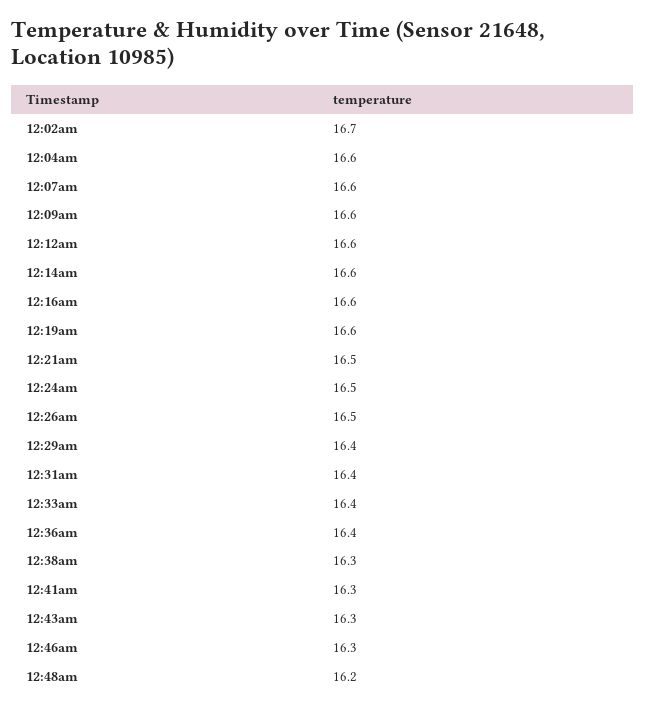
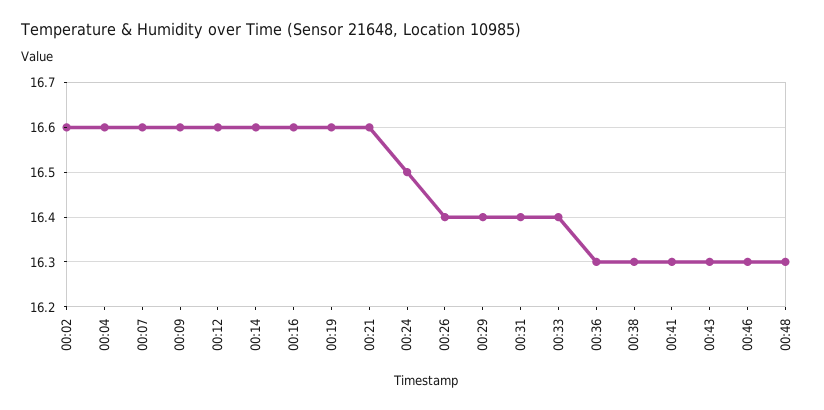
  {
-   "12:02am": 16.7,
+   "12:02am": 16.6,
    "12:04am": 16.6,
    "12:07am": 16.6,
    "12:09am": 16.6,
    "12:12am": 16.6,
    "12:14am": 16.6,
    "12:16am": 16.6,
    "12:19am": 16.6,
-   "12:21am": 16.5,
+   "12:21am": 16.6,
    "12:24am": 16.5,
-   "12:26am": 16.5,
+   "12:26am": 16.4,
    "12:29am": 16.4,
    "12:31am": 16.4,
    "12:33am": 16.4,
-   "12:36am": 16.4,
+   "12:36am": 16.3,
    "12:38am": 16.3,
    "12:41am": 16.3,
    "12:43am": 16.3,
    "12:46am": 16.3,
-   "12:48am": 16.2
+   "12:48am": 16.3
  }

